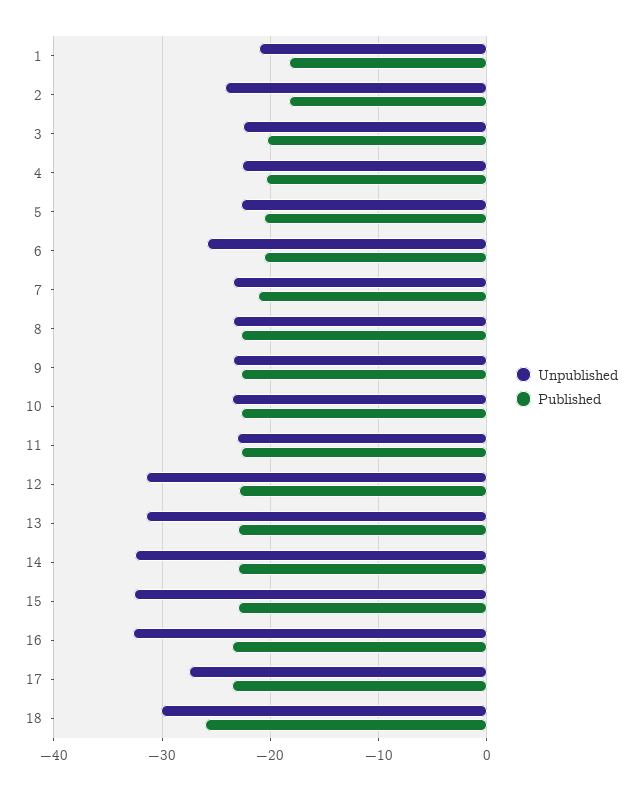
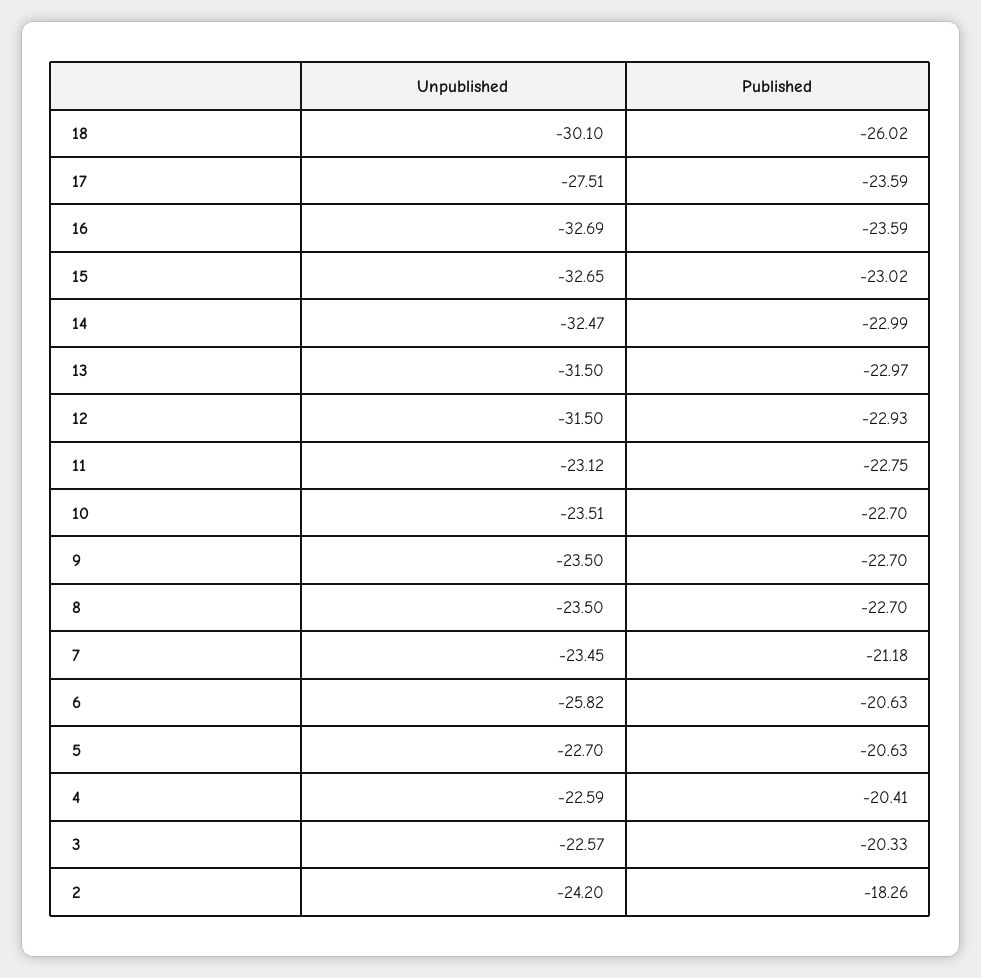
  {
    "Unpublished": {
-     "1": -21,
      "2": -24.2,
      "3": -22.57,
      "4": -22.59,
      "5": -22.7,
      "6": -25.82,
      "7": -23.45,
      "8": -23.5,
      "9": -23.5,
      "10": -23.51,
      "11": -23.12,
      "12": -31.5,
      "13": -31.5,
      "14": -32.47,
      "15": -32.65,
      "16": -32.69,
      "17": -27.51,
      "18": -30.1
    },
    "Published": {
-     "1": -18,
      "2": -18.26,
      "3": -20.33,
      "4": -20.41,
      "5": -20.63,
      "6": -20.63,
      "7": -21.18,
      "8": -22.7,
      "9": -22.7,
      "10": -22.7,
      "11": -22.75,
      "12": -22.93,
      "13": -22.97,
      "14": -22.99,
      "15": -23.02,
      "16": -23.59,
      "17": -23.59,
      "18": -26.02
    }
  }

